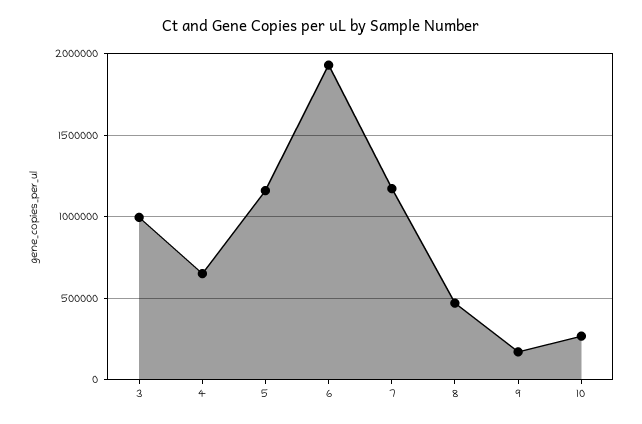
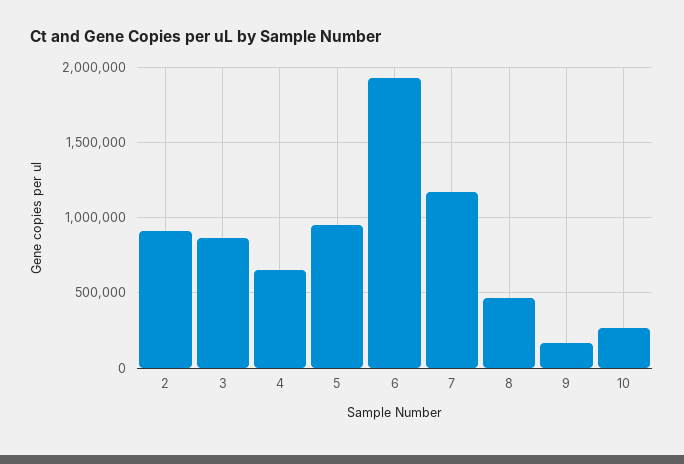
  {
-   "3": 1000000,
+   "3": 850000,
    "4": 650000,
-   "5": 1150000,
+   "5": 950000,
    "6": 1950000,
    "7": 1150000,
    "8": 450000,
    "9": 150000,
-   "10": 250000
+   "10": 250000,
+   "2": 900000
  }

